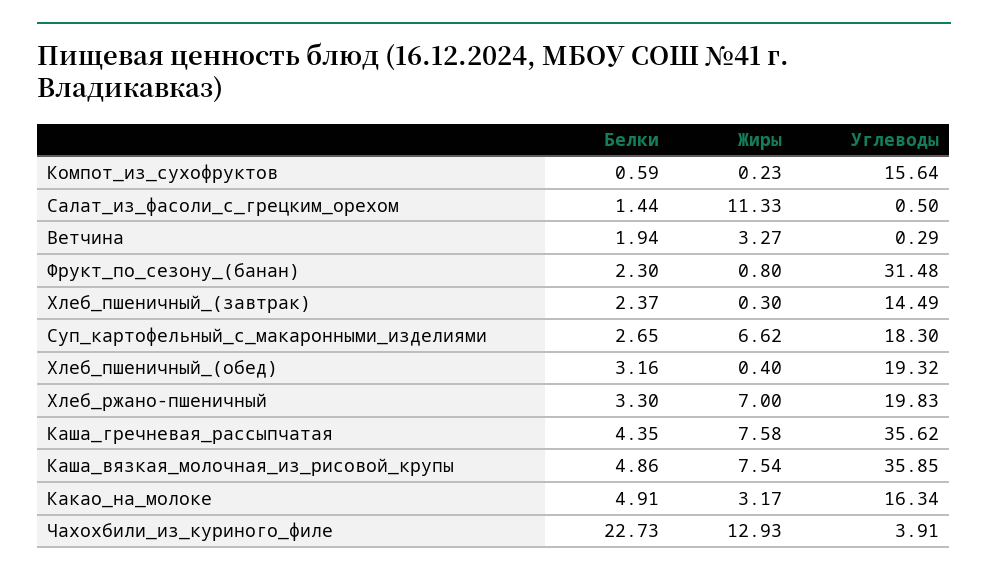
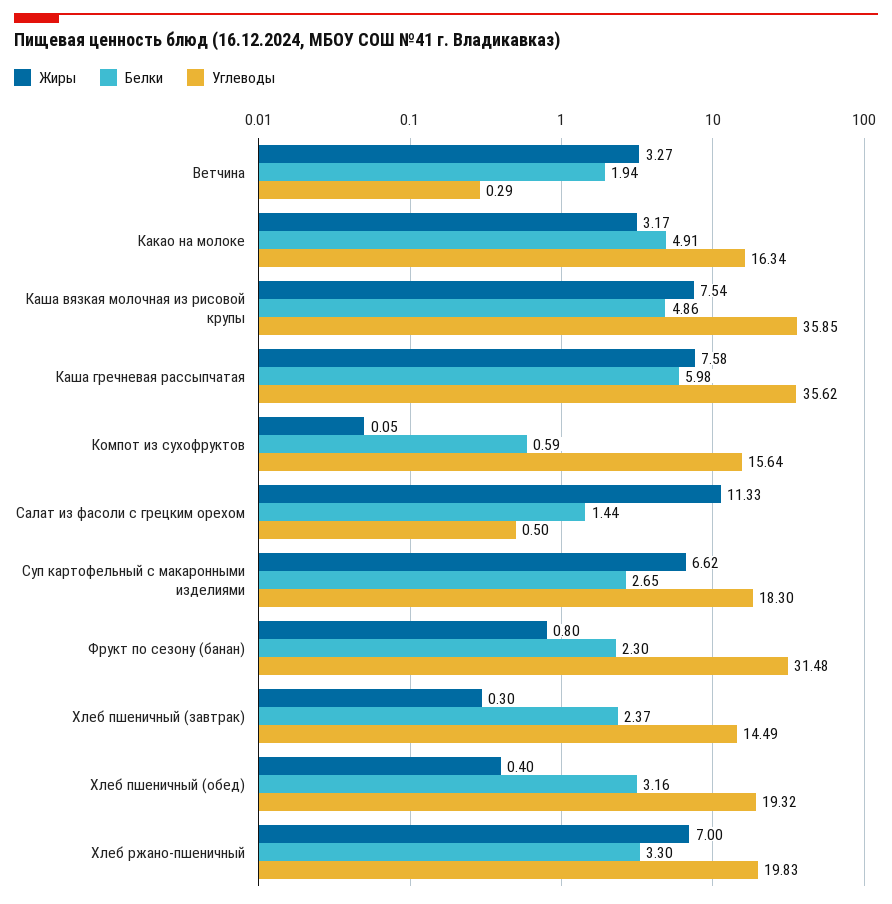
  {
    "Белки": {
      "Компот_из_сухофруктов": 0.59,
      "Салат_из_фасоли_с_грецким_орехом": 1.44,
      "Ветчина": 1.94,
      "Фрукт_по_сезону_(банан)": 2.3,
      "Хлеб_пшеничный_(завтрак)": 2.37,
      "Суп_картофельный_с_макаронными_изделиями": 2.65,
      "Хлеб_пшеничный_(обед)": 3.16,
      "Хлеб_ржано-пшеничный": 3.3,
-     "Каша_гречневая_рассыпчатая": 4.35,
+     "Каша_гречневая_рассыпчатая": 5.98,
      "Каша_вязкая_молочная_из_рисовой_крупы": 4.86,
-     "Какао_на_молоке": 4.91,
+     "Какао_на_молоке": 4.91
-     "Чахохбили_из_куриного_филе": 22.73
    },
    "Жиры": {
-     "Компот_из_сухофруктов": 0.23,
+     "Компот_из_сухофруктов": 0.05,
      "Салат_из_фасоли_с_грецким_орехом": 11.33,
      "Ветчина": 3.27,
      "Фрукт_по_сезону_(банан)": 0.8,
      "Хлеб_пшеничный_(завтрак)": 0.3,
      "Суп_картофельный_с_макаронными_изделиями": 6.62,
      "Хлеб_пшеничный_(обед)": 0.4,
      "Хлеб_ржано-пшеничный": 7,
      "Каша_гречневая_рассыпчатая": 7.58,
      "Каша_вязкая_молочная_из_рисовой_крупы": 7.54,
-     "Какао_на_молоке": 3.17,
+     "Какао_на_молоке": 3.17
-     "Чахохбили_из_куриного_филе": 12.93
    },
    "Углеводы": {
      "Компот_из_сухофруктов": 15.64,
      "Салат_из_фасоли_с_грецким_орехом": 0.5,
      "Ветчина": 0.29,
      "Фрукт_по_сезону_(банан)": 31.48,
      "Хлеб_пшеничный_(завтрак)": 14.49,
      "Суп_картофельный_с_макаронными_изделиями": 18.3,
      "Хлеб_пшеничный_(обед)": 19.32,
      "Хлеб_ржано-пшеничный": 19.83,
      "Каша_гречневая_рассыпчатая": 35.62,
      "Каша_вязкая_молочная_из_рисовой_крупы": 35.85,
-     "Какао_на_молоке": 16.34,
+     "Какао_на_молоке": 16.34
-     "Чахохбили_из_куриного_филе": 3.91
    }
  }

